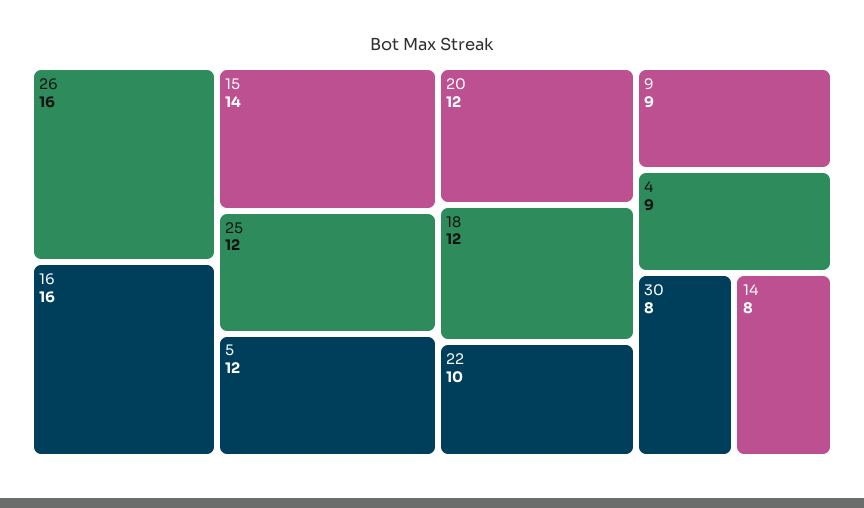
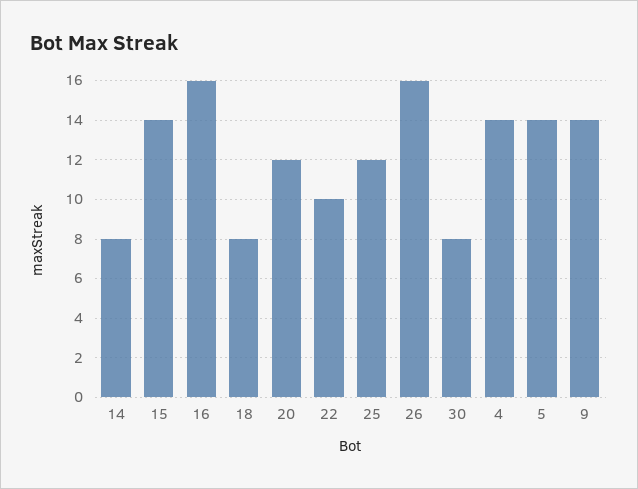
  {
    "26": 16,
    "16": 16,
    "15": 14,
    "25": 12,
-   "5": 12,
+   "5": 14,
    "20": 12,
-   "18": 12,
+   "18": 8,
    "22": 10,
-   "9": 9,
+   "9": 14,
-   "4": 9,
+   "4": 14,
    "30": 8,
    "14": 8
  }

